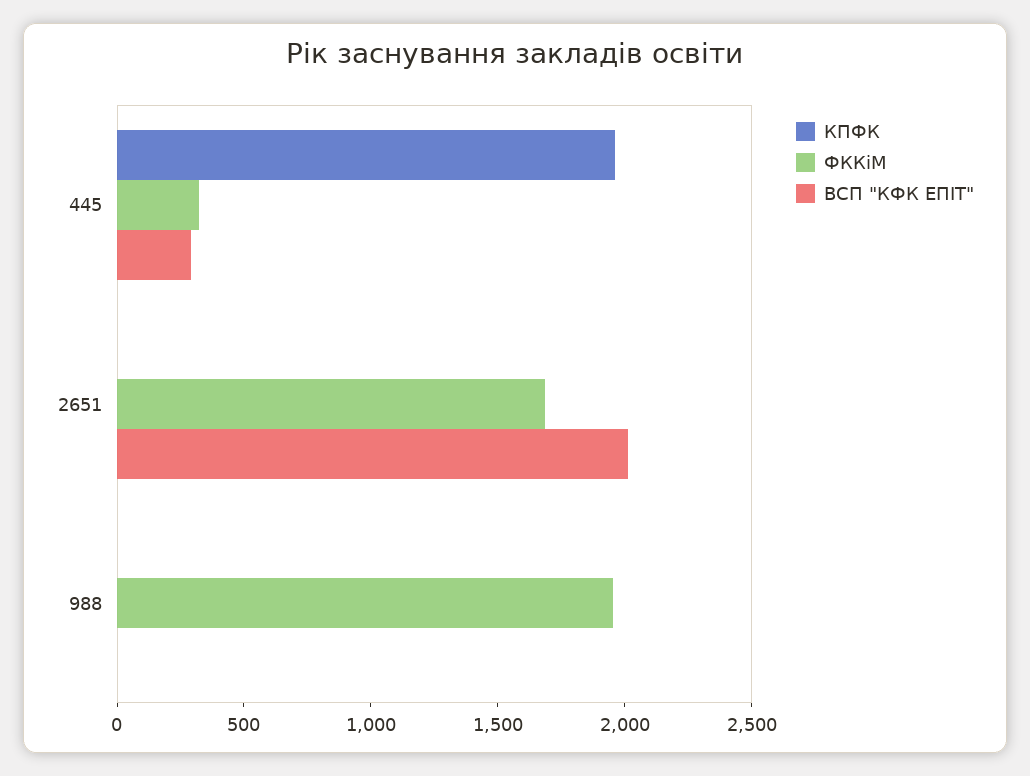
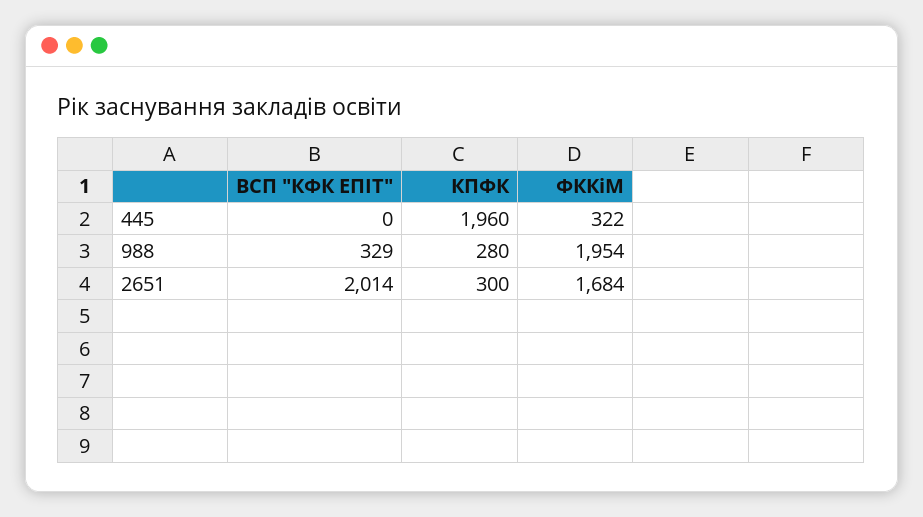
  {
    "КПФК": {
      "445": 1960,
-     "2651": 0,
+     "2651": 300,
-     "988": 0
+     "988": 280
    },
    "ФККіМ": {
      "445": 322,
      "2651": 1684,
      "988": 1954
    },
    "ВСП \"КФК ЕПІТ\"": {
-     "445": 300,
+     "445": 0,
      "2651": 2014,
-     "988": 0
+     "988": 329
    }
  }

